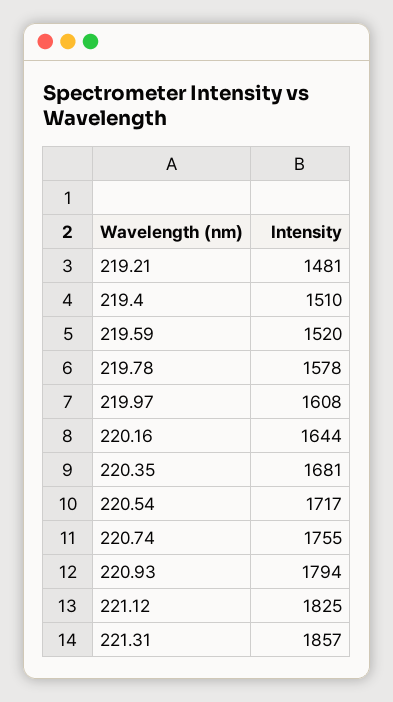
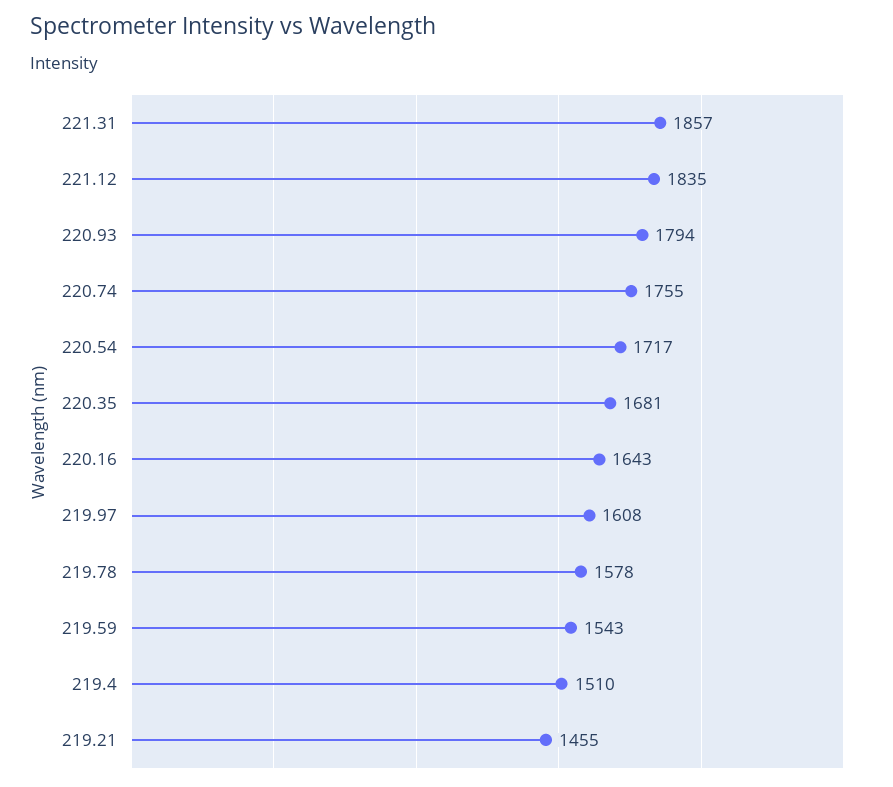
  {
-   "219.21": 1481,
+   "219.21": 1455,
    "219.4": 1510,
-   "219.59": 1520,
+   "219.59": 1543,
    "219.78": 1578,
    "219.97": 1608,
-   "220.16": 1644,
+   "220.16": 1643,
    "220.35": 1681,
    "220.54": 1717,
    "220.74": 1755,
    "220.93": 1794,
-   "221.12": 1825,
+   "221.12": 1835,
    "221.31": 1857
  }

